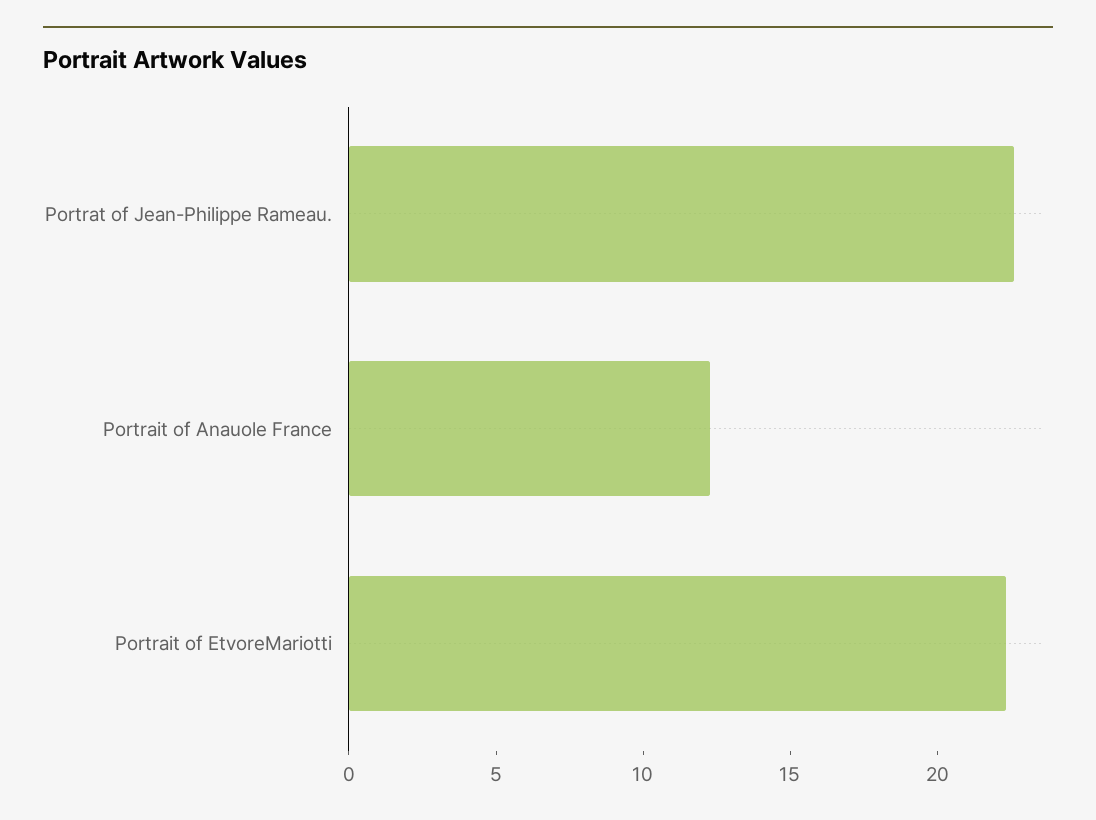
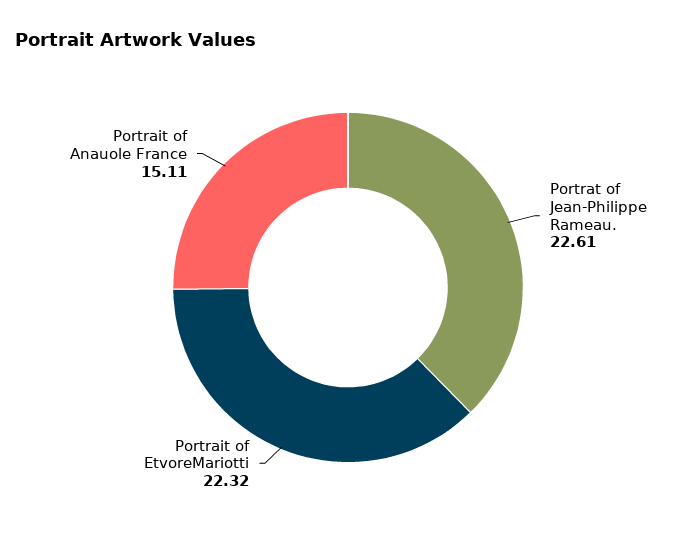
  {
    "Portrat of Jean-Philippe Rameau.": 22.61,
-   "Portrait of Anauole France": 12,
+   "Portrait of Anauole France": 15.11,
    "Portrait of EtvoreMariotti": 22.32
  }

